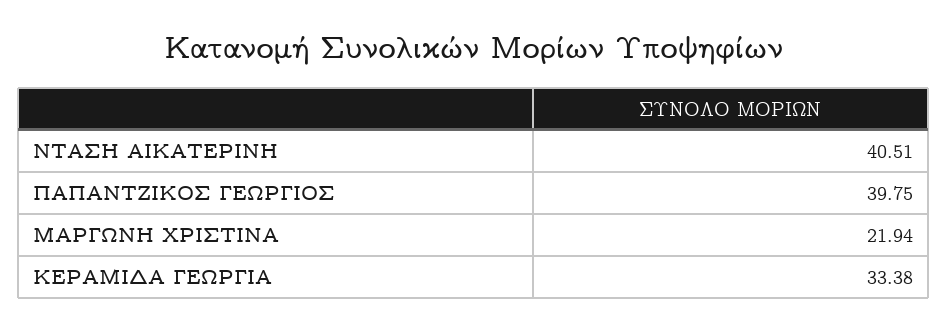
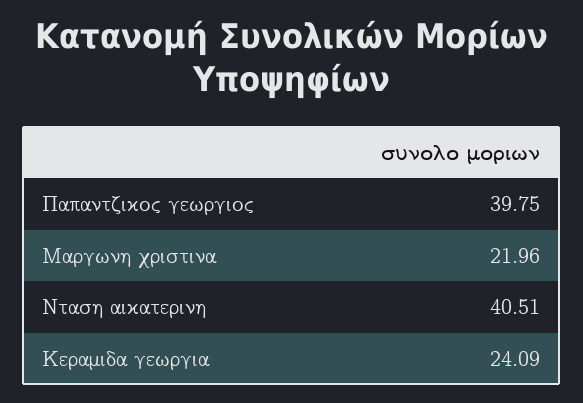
  {
    "ΝΤΑΣΗ ΑΙΚΑΤΕΡΙΝΗ": 40.51,
    "ΠΑΠΑΝΤΖΙΚΟΣ ΓΕΩΡΓΙΟΣ": 39.75,
-   "ΜΑΡΓΩΝΗ ΧΡΙΣΤΙΝΑ": 21.94,
+   "ΜΑΡΓΩΝΗ ΧΡΙΣΤΙΝΑ": 21.96,
-   "ΚΕΡΑΜΙΔΑ ΓΕΩΡΓΙΑ": 33.38
+   "ΚΕΡΑΜΙΔΑ ΓΕΩΡΓΙΑ": 24.09
  }

